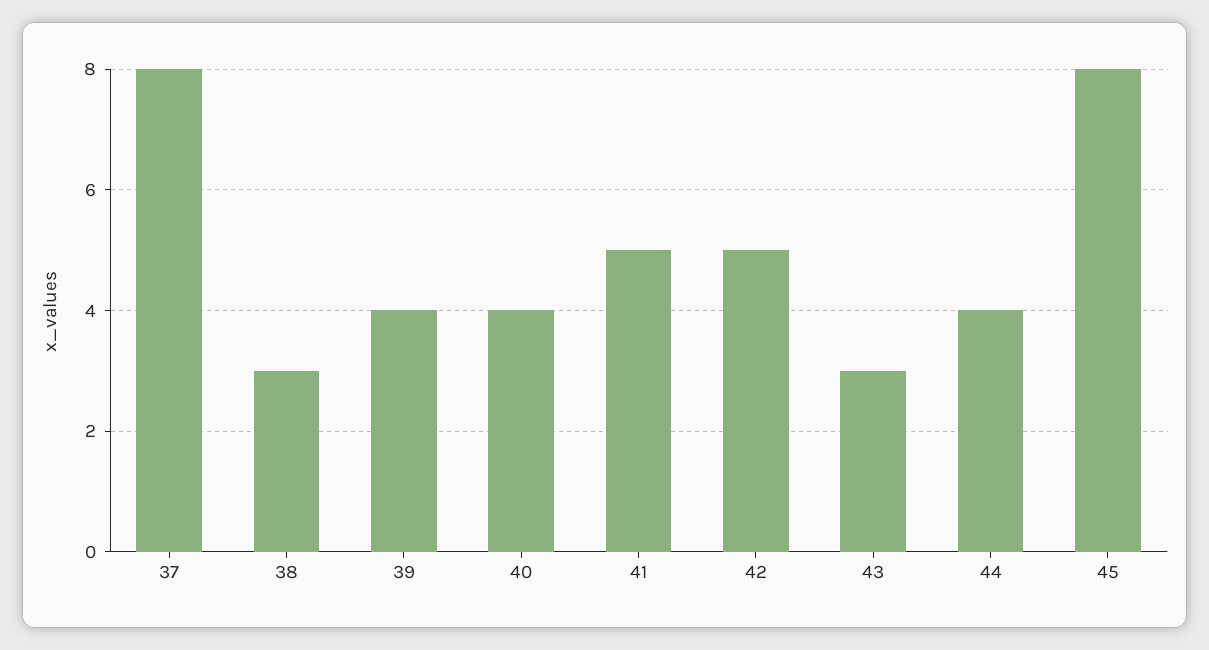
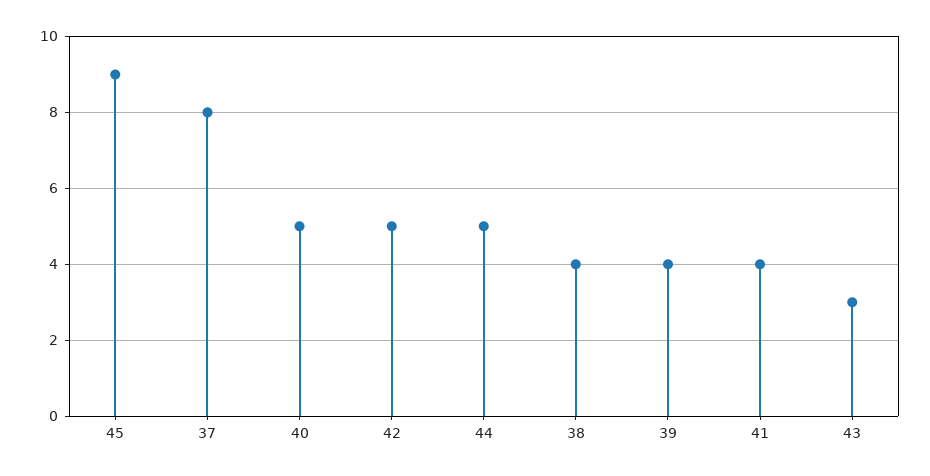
  {
    "37": 8,
-   "38": 3,
+   "38": 4,
    "39": 4,
-   "40": 4,
+   "40": 5,
-   "41": 5,
+   "41": 4,
    "42": 5,
    "43": 3,
-   "44": 4,
+   "44": 5,
-   "45": 8
+   "45": 9
  }

